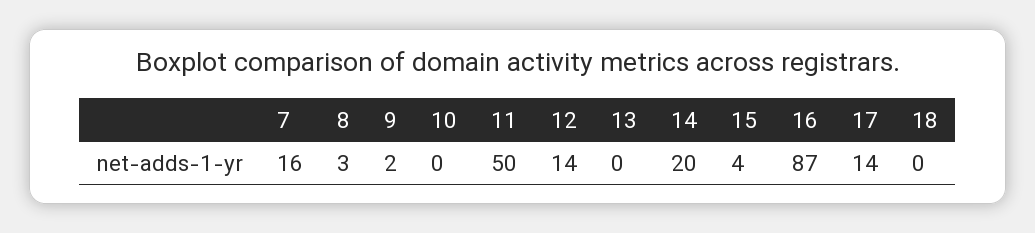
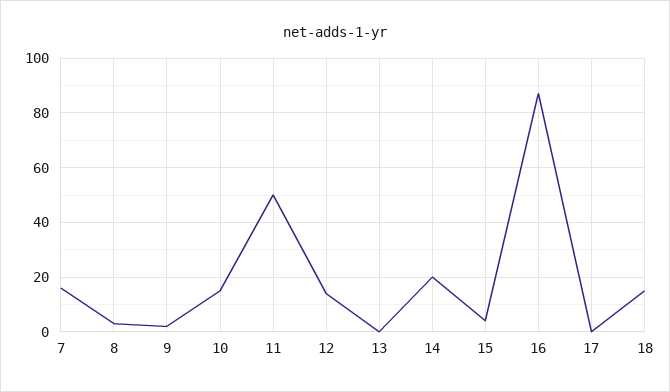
  {
    "7": 16,
    "8": 3,
    "9": 2,
-   "10": 0,
+   "10": 15,
    "11": 50,
    "12": 14,
    "13": 0,
    "14": 20,
    "15": 4,
    "16": 87,
-   "17": 14,
+   "17": 0,
-   "18": 0
+   "18": 15
  }

